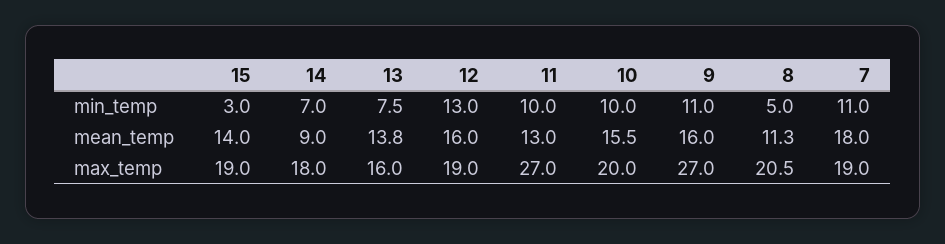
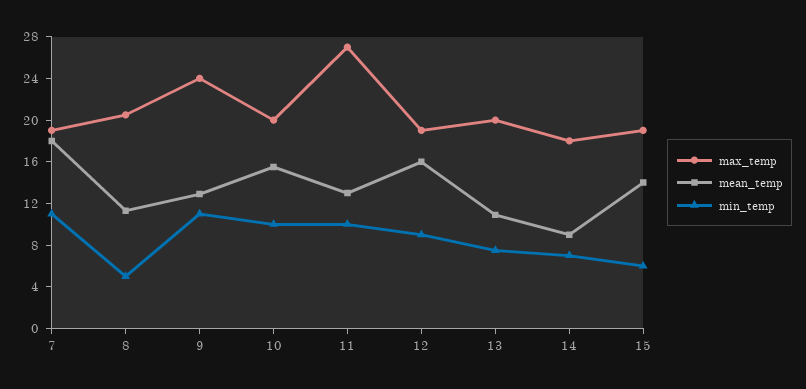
  {
    "min_temp": {
-     "15": 3,
+     "15": 6,
      "14": 7,
      "13": 7.5,
-     "12": 13,
+     "12": 9,
      "11": 10,
      "10": 10,
      "9": 11,
      "8": 5,
      "7": 11
    },
    "mean_temp": {
      "15": 14,
      "14": 9,
-     "13": 13.8,
+     "13": 11,
      "12": 16,
      "11": 13,
      "10": 15.5,
-     "9": 16,
+     "9": 13,
      "8": 11.3,
      "7": 18
    },
    "max_temp": {
      "15": 19,
      "14": 18,
-     "13": 16,
+     "13": 20,
      "12": 19,
      "11": 27,
      "10": 20,
-     "9": 27,
+     "9": 24,
      "8": 20.5,
      "7": 19
    }
  }

